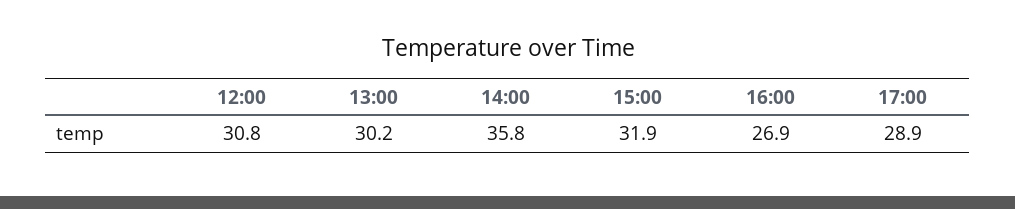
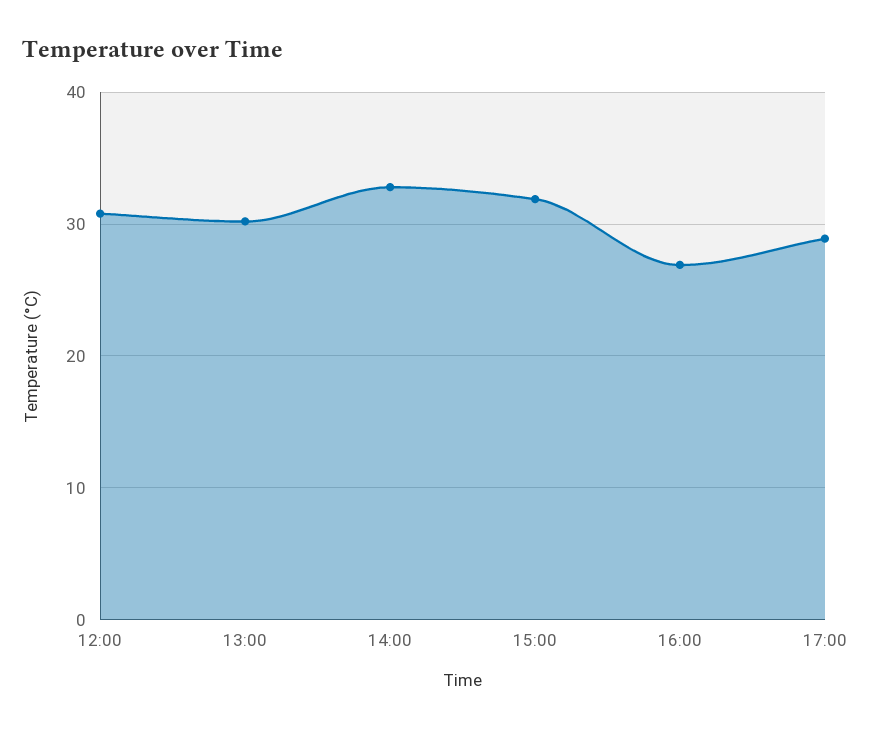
  {
    "12:00": 30.8,
    "13:00": 30.2,
-   "14:00": 35.8,
+   "14:00": 33,
    "15:00": 31.9,
    "16:00": 26.9,
    "17:00": 28.9
  }

